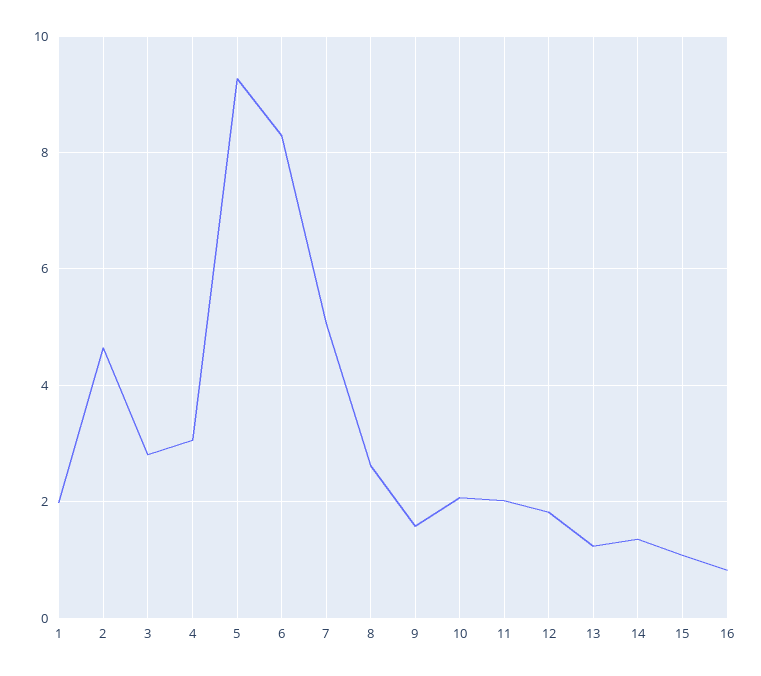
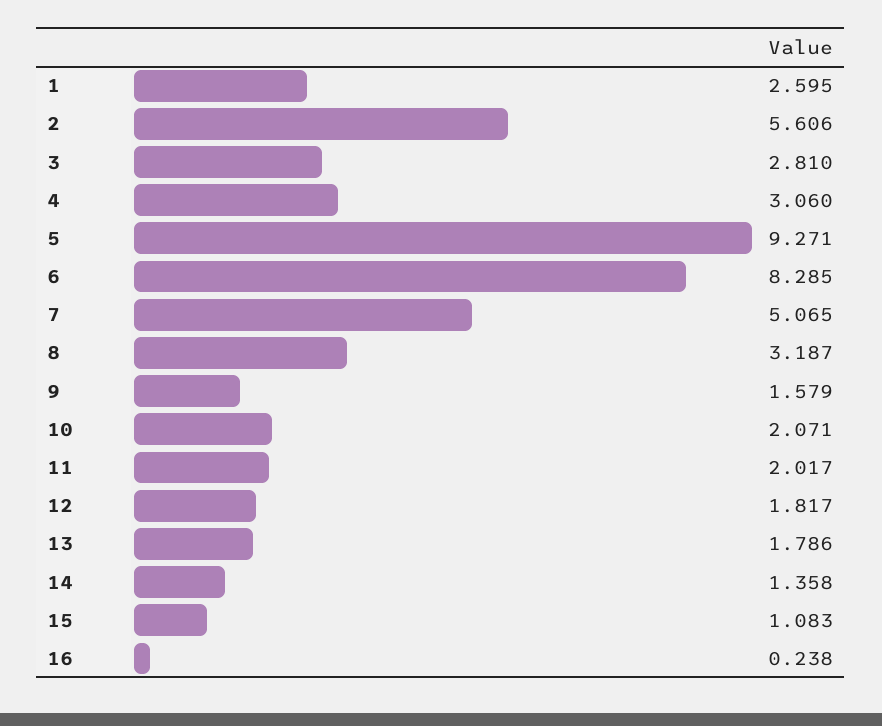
  {
-   "1": 2,
+   "1": 2.595,
-   "2": 4.6,
+   "2": 5.606,
    "3": 2.81,
    "4": 3.06,
    "5": 9.271,
    "6": 8.285,
    "7": 5.065,
-   "8": 2.6,
+   "8": 3.187,
    "9": 1.579,
    "10": 2.071,
    "11": 2.017,
    "12": 1.817,
-   "13": 1.2,
+   "13": 1.786,
    "14": 1.358,
    "15": 1.083,
-   "16": 0.8
+   "16": 0.238
  }

